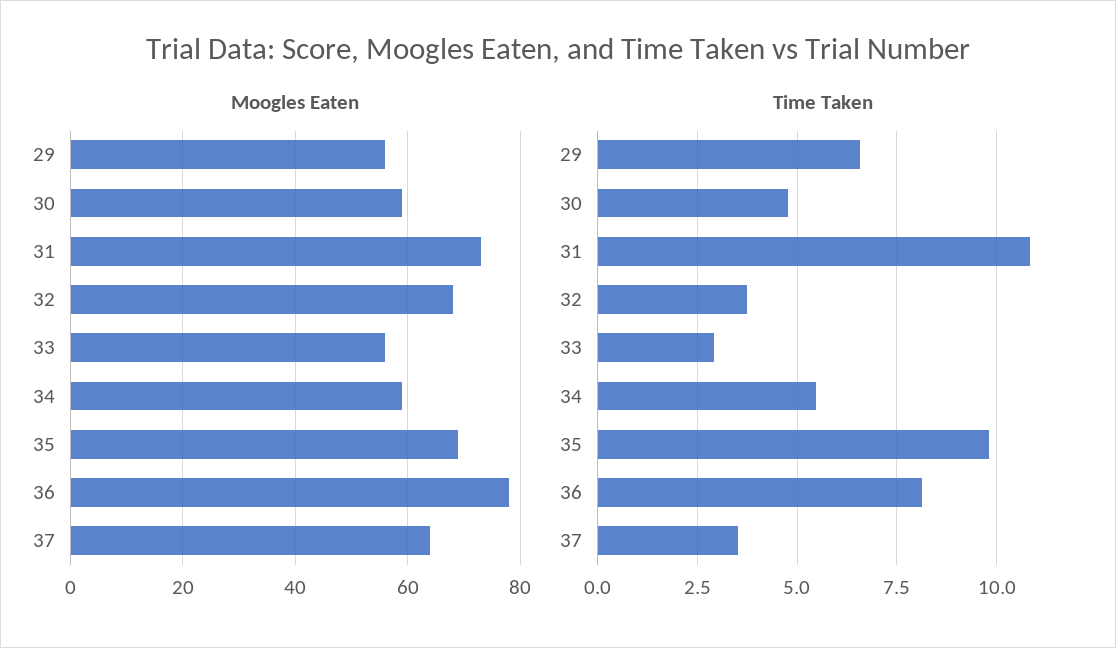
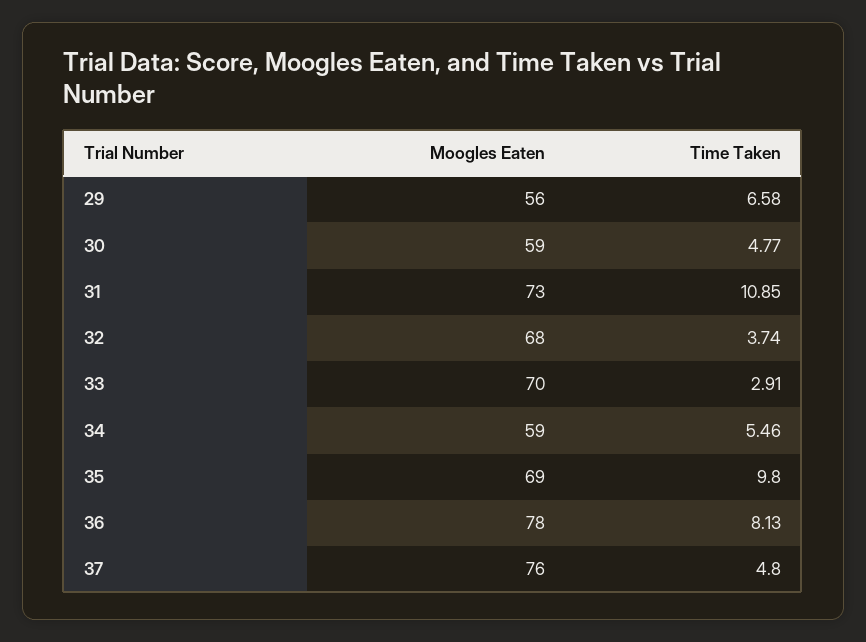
  {
    "Moogles Eaten": {
      "29": 56,
      "30": 59,
      "31": 73,
      "32": 68,
-     "33": 55,
+     "33": 70,
      "34": 59,
      "35": 69,
      "36": 78,
-     "37": 65
+     "37": 76
    },
    "Time Taken": {
      "29": 6.58,
      "30": 4.77,
      "31": 10.85,
      "32": 3.74,
      "33": 2.91,
      "34": 5.46,
      "35": 9.8,
      "36": 8.13,
-     "37": 3.5
+     "37": 4.8
    }
  }

